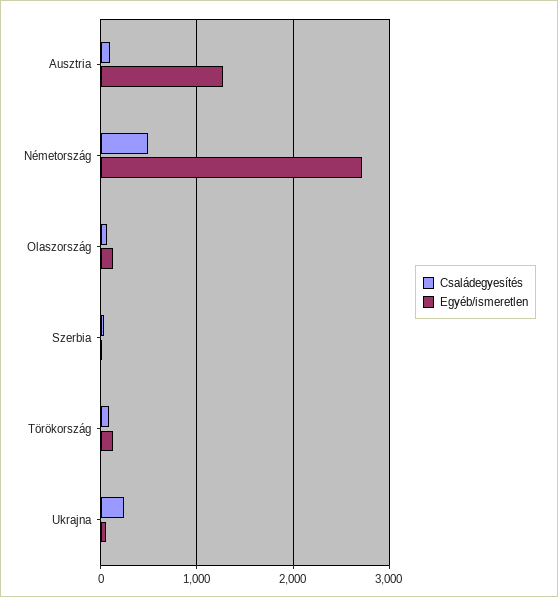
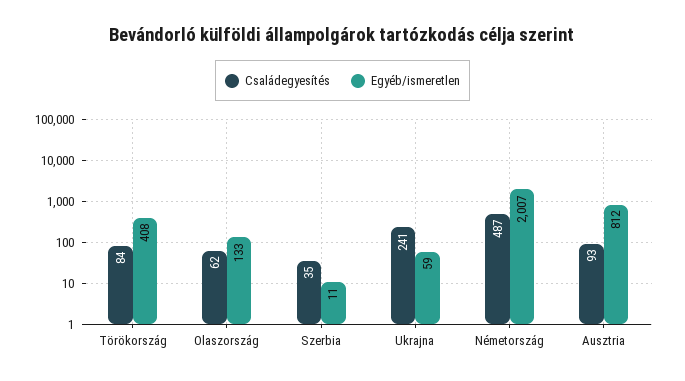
  {
    "Családegyesítés": {
      "Ausztria": 93,
      "Németország": 487,
      "Olaszország": 62,
      "Szerbia": 35,
      "Törökország": 84,
      "Ukrajna": 241
    },
    "Egyéb/ismeretlen": {
-     "Ausztria": 1300,
+     "Ausztria": 812,
-     "Németország": 2700,
+     "Németország": 2007,
      "Olaszország": 133,
      "Szerbia": 11,
-     "Törökország": 100,
+     "Törökország": 408,
      "Ukrajna": 59
    }
  }

